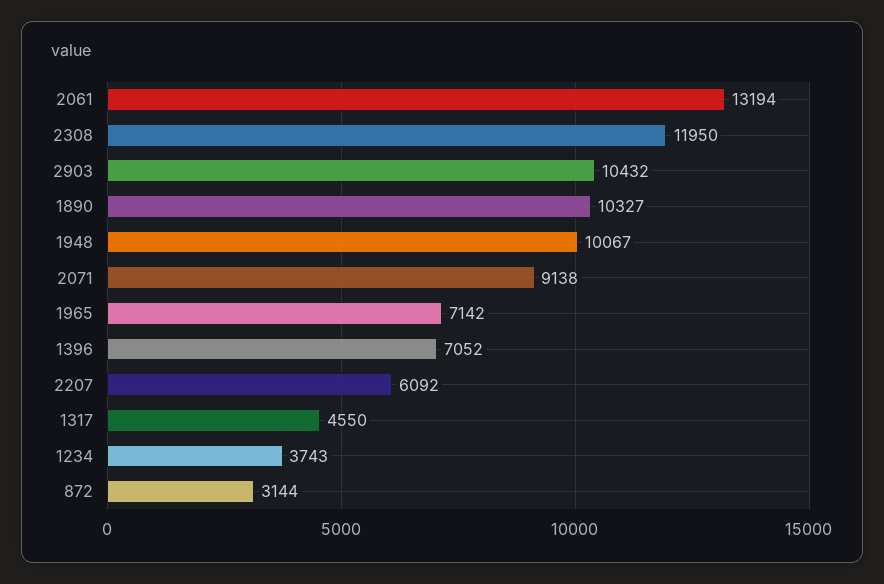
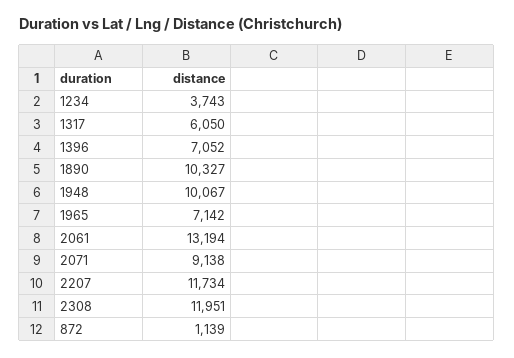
  {
    "2061": 13194,
-   "2308": 11950,
+   "2308": 11951,
-   "2903": 10432,
    "1890": 10327,
    "1948": 10067,
    "2071": 9138,
    "1965": 7142,
    "1396": 7052,
-   "2207": 6092,
+   "2207": 11734,
-   "1317": 4550,
+   "1317": 6050,
    "1234": 3743,
-   "872": 3144
+   "872": 1139
  }

